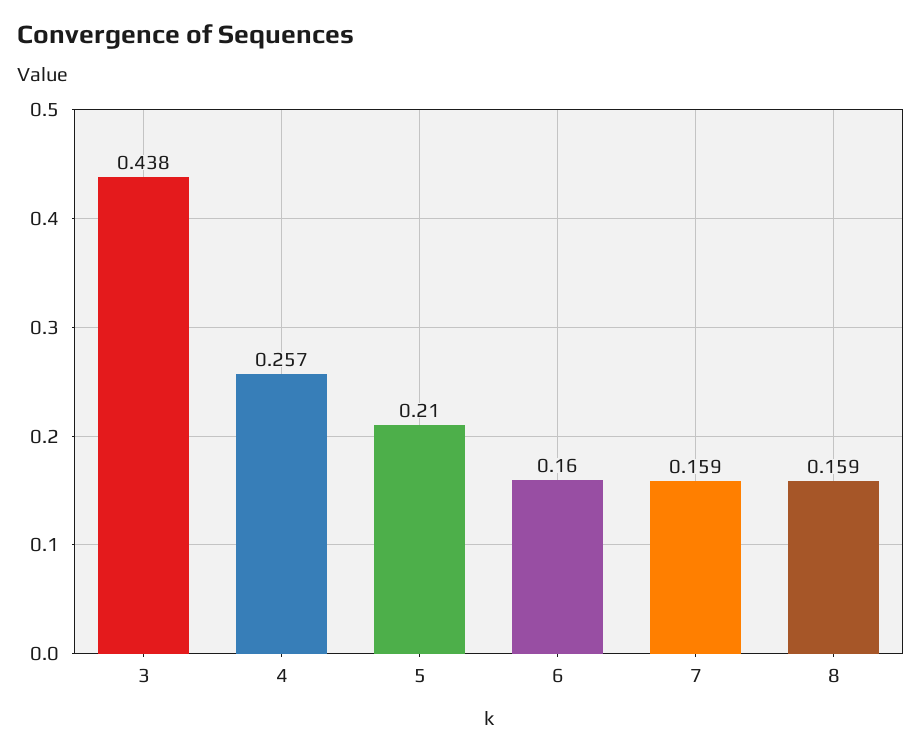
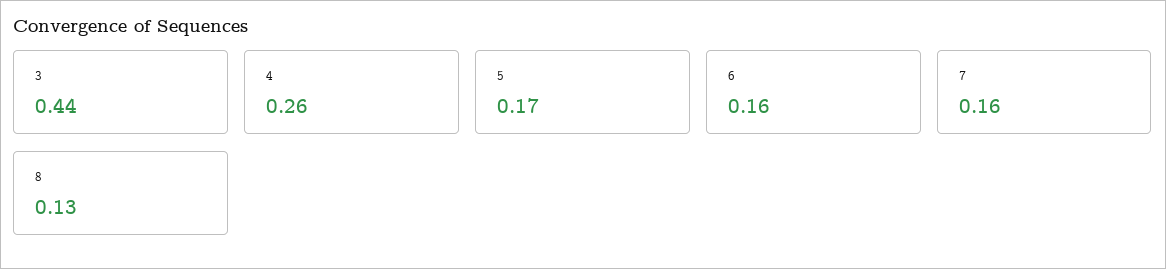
  {
    "3": 0.438,
    "4": 0.257,
-   "5": 0.21,
+   "5": 0.17,
    "6": 0.16,
    "7": 0.159,
-   "8": 0.159
+   "8": 0.13
  }

